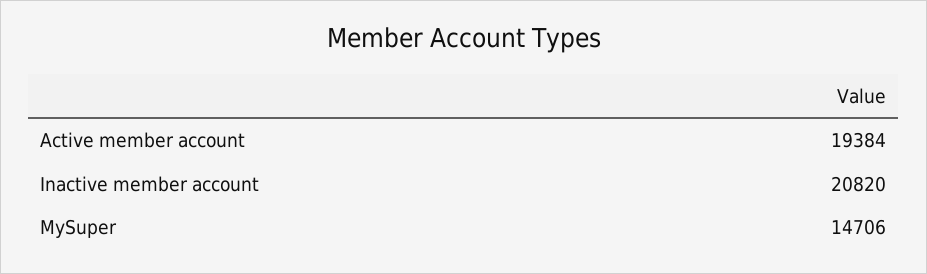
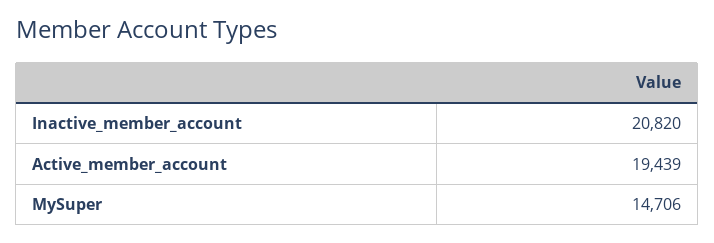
  {
-   "Active member account": 19384,
+   "Active member account": 19439,
    "Inactive member account": 20820,
    "MySuper": 14706
  }

